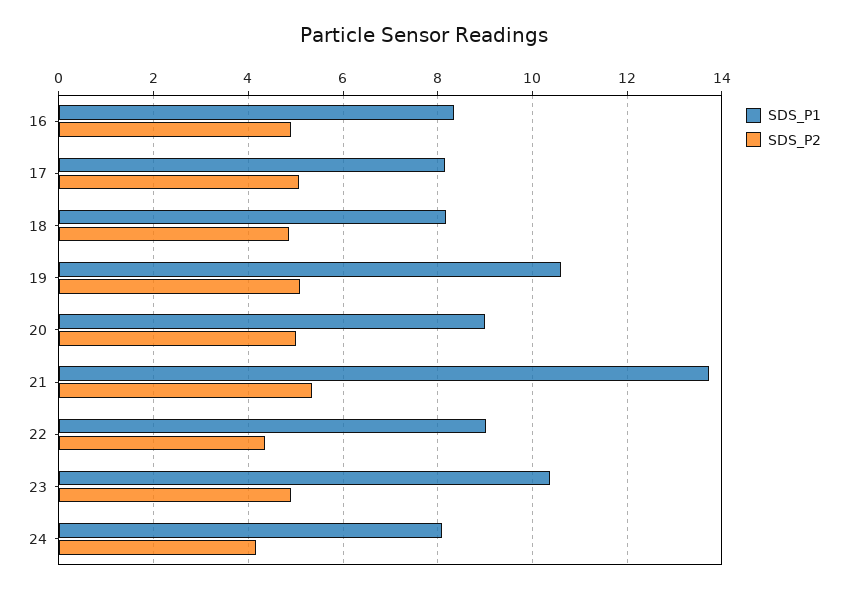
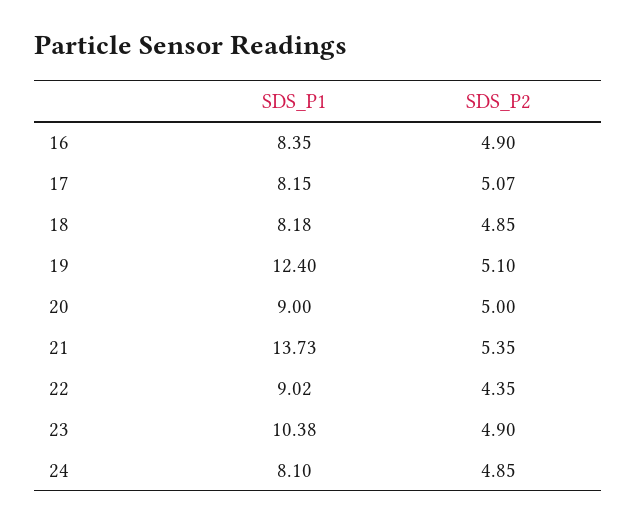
  {
    "SDS_P1": {
      "16": 8.35,
      "17": 8.15,
      "18": 8.18,
-     "19": 10.6,
+     "19": 12.4,
      "20": 9,
      "21": 13.73,
      "22": 9.02,
      "23": 10.38,
      "24": 8.1
    },
    "SDS_P2": {
      "16": 4.9,
      "17": 5.07,
      "18": 4.85,
      "19": 5.1,
      "20": 5,
      "21": 5.35,
      "22": 4.35,
      "23": 4.9,
-     "24": 4.2
+     "24": 4.85
    }
  }

